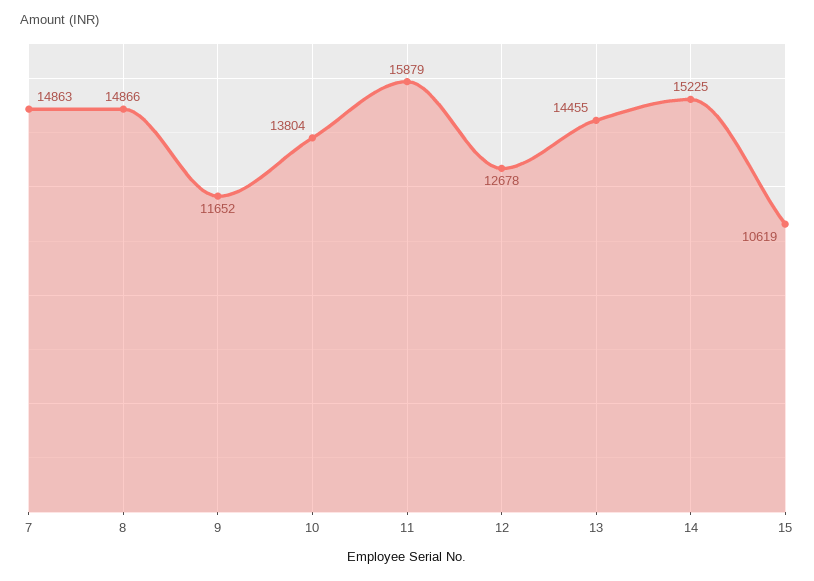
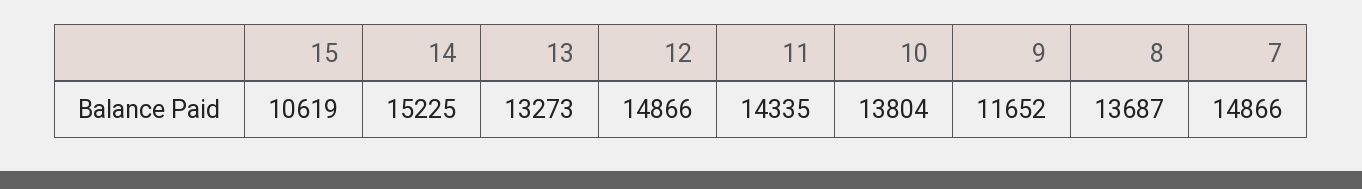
  {
-   "7": 14863,
+   "7": 14866,
-   "8": 14866,
+   "8": 13687,
    "9": 11652,
    "10": 13804,
-   "11": 15879,
+   "11": 14335,
-   "12": 12678,
+   "12": 14866,
-   "13": 14455,
+   "13": 13273,
    "14": 15225,
    "15": 10619
  }

